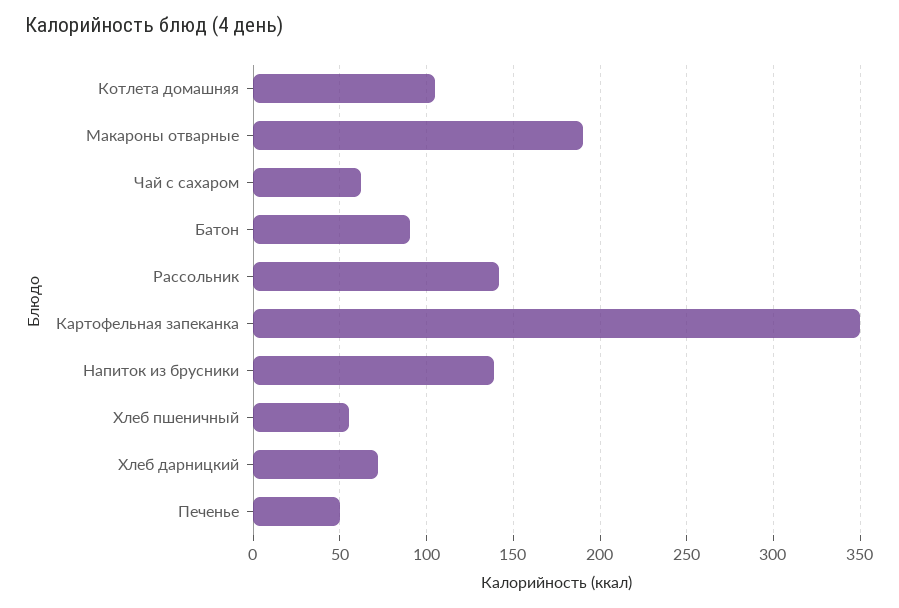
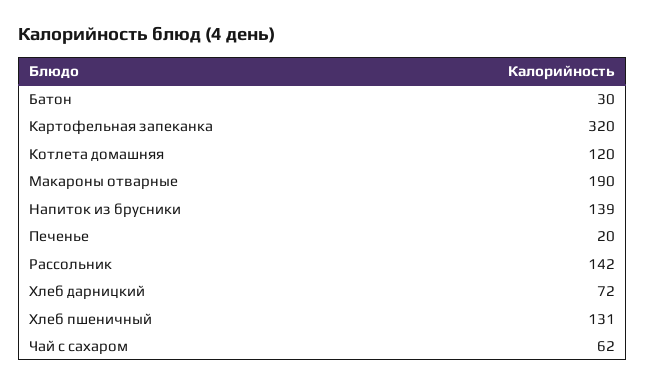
  {
-   "Котлета домашняя": 105,
+   "Котлета домашняя": 120,
    "Макароны отварные": 190,
    "Чай с сахаром": 62,
-   "Батон": 90,
+   "Батон": 30,
    "Рассольник": 142,
-   "Картофельная запеканка": 350,
+   "Картофельная запеканка": 320,
    "Напиток из брусники": 139,
-   "Хлеб пшеничный": 55,
+   "Хлеб пшеничный": 131,
    "Хлеб дарницкий": 72,
-   "Печенье": 50
+   "Печенье": 20
  }

